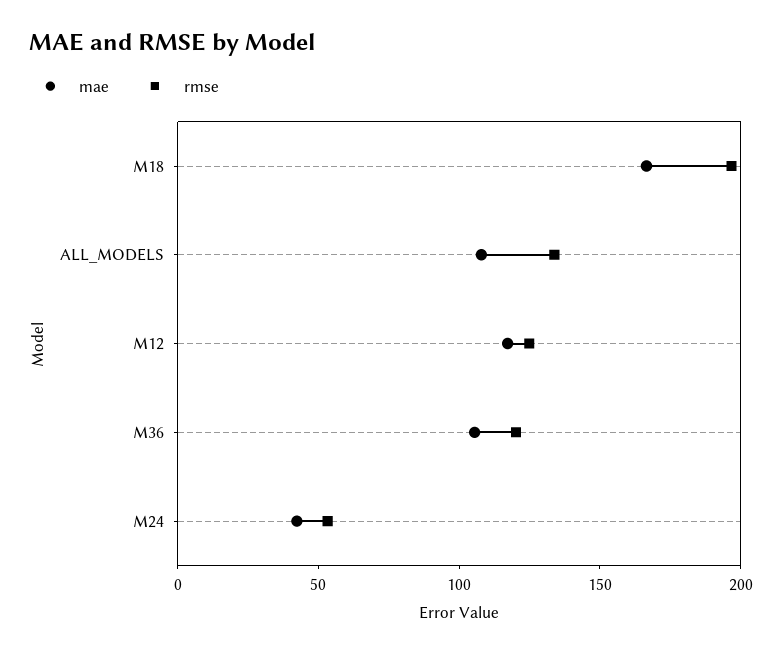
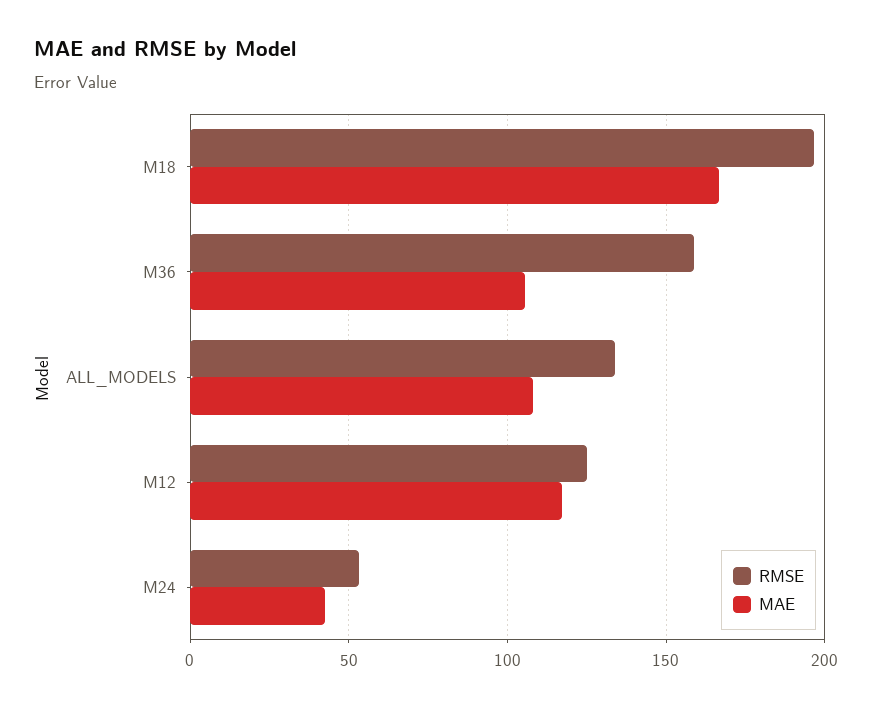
  {
    "mae": {
      "M18": 165,
      "ALL_MODELS": 110,
      "M12": 115,
      "M36": 105,
      "M24": 40
    },
    "rmse": {
      "M18": 195,
      "ALL_MODELS": 135,
      "M12": 125,
-     "M36": 120,
+     "M36": 160,
      "M24": 55
    }
  }

